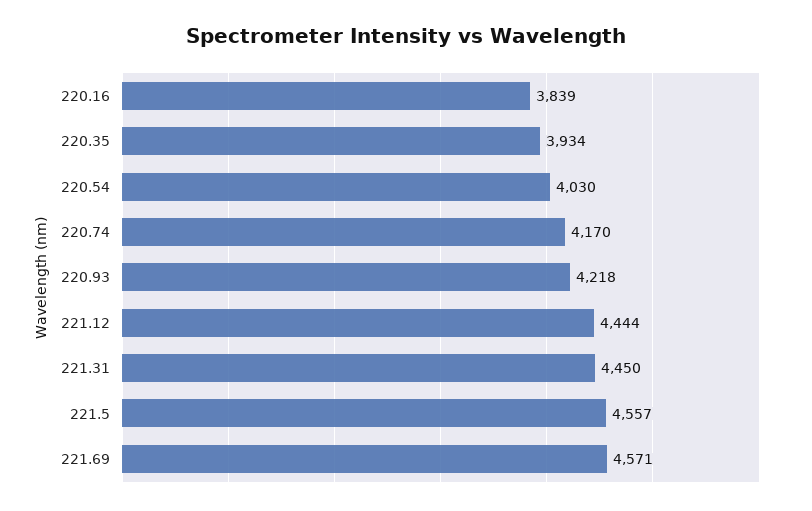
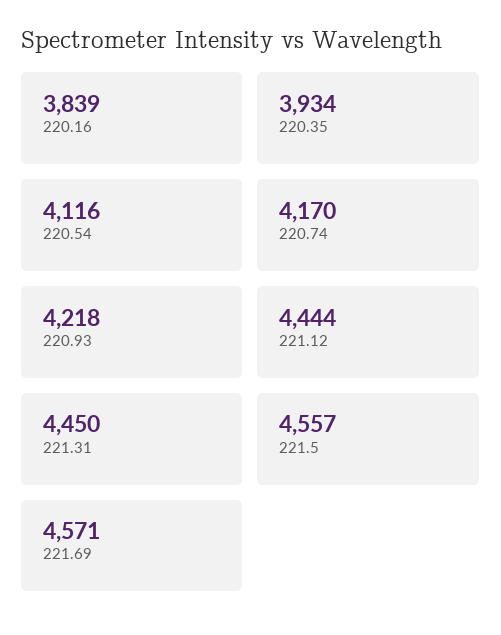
  {
    "220.16": 3839,
    "220.35": 3934,
-   "220.54": 4030,
+   "220.54": 4116,
    "220.74": 4170,
    "220.93": 4218,
    "221.12": 4444,
    "221.31": 4450,
    "221.5": 4557,
    "221.69": 4571
  }

